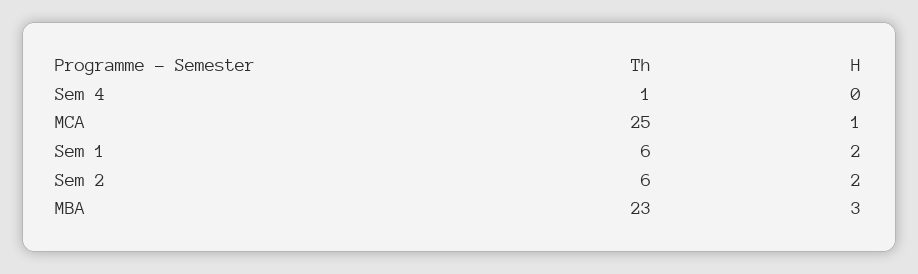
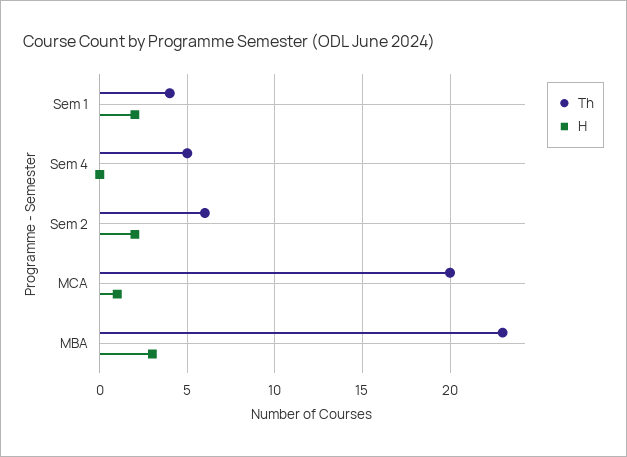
  {
    "Th": {
-     "Sem 4": 1,
+     "Sem 4": 5,
-     "MCA": 25,
+     "MCA": 20,
-     "Sem 1": 6,
+     "Sem 1": 4,
      "Sem 2": 6,
      "MBA": 23
    },
    "H": {
      "Sem 4": 0,
      "MCA": 1,
      "Sem 1": 2,
      "Sem 2": 2,
      "MBA": 3
    }
  }

